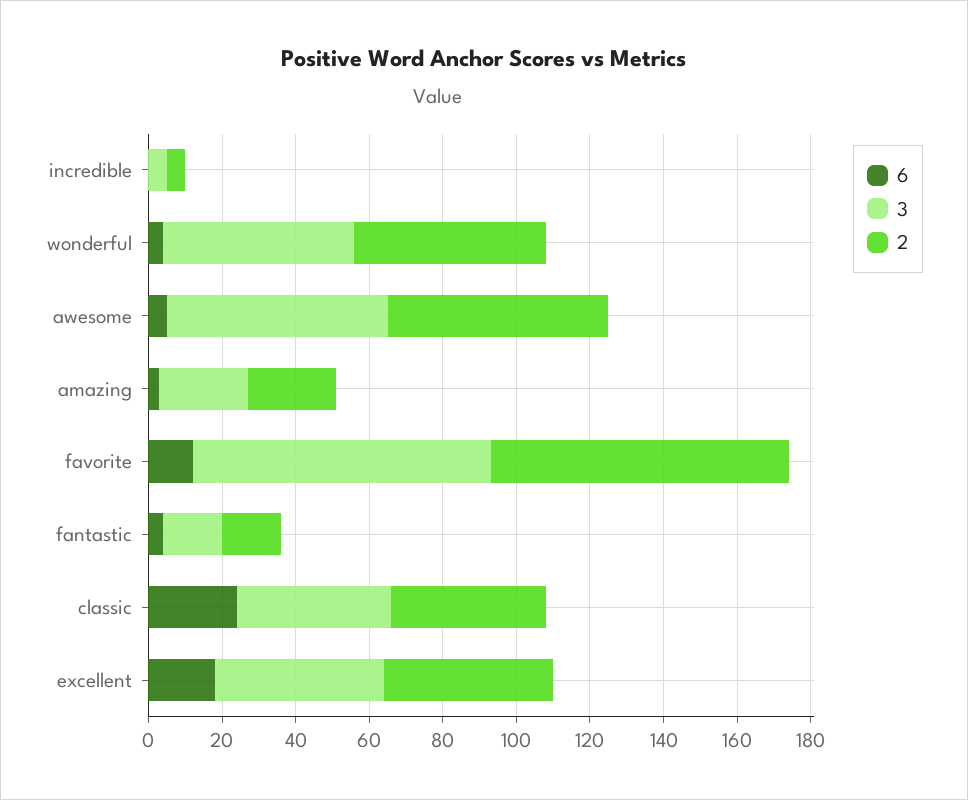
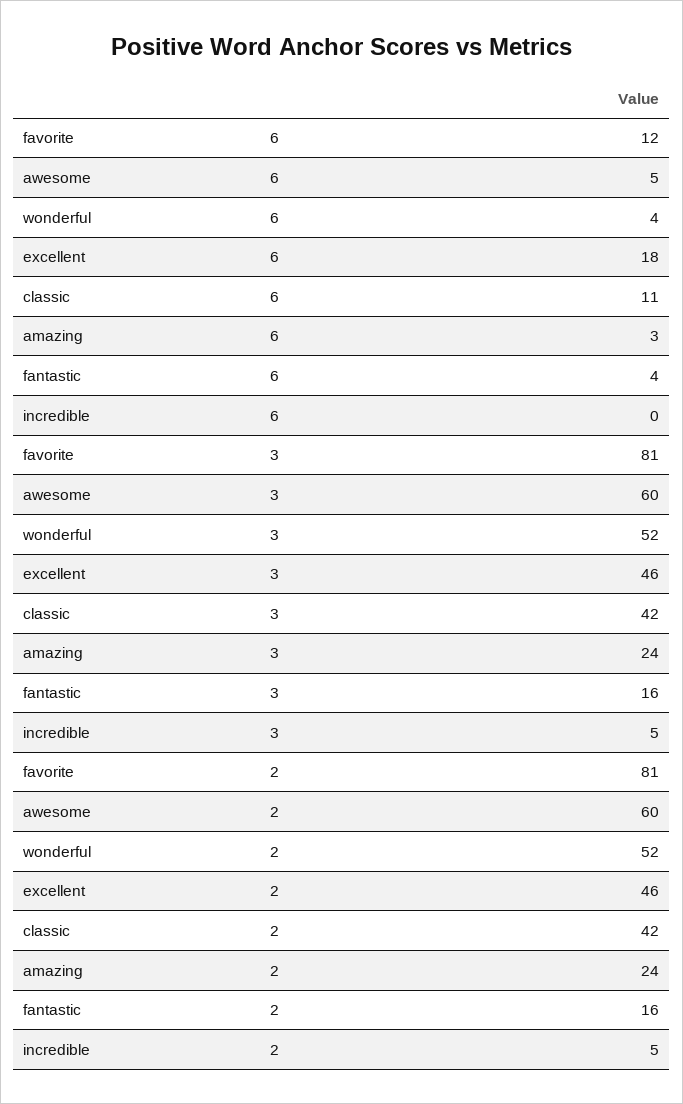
  {
    "6": {
      "incredible": 0,
      "wonderful": 4,
      "awesome": 5,
      "amazing": 3,
      "favorite": 12,
      "fantastic": 4,
-     "classic": 25,
+     "classic": 11,
      "excellent": 18
    },
    "3": {
      "incredible": 5,
      "wonderful": 52,
      "awesome": 60,
      "amazing": 24,
      "favorite": 81,
      "fantastic": 16,
      "classic": 42,
      "excellent": 46
    },
    "2": {
      "incredible": 5,
      "wonderful": 52,
      "awesome": 60,
      "amazing": 24,
      "favorite": 81,
      "fantastic": 16,
      "classic": 42,
      "excellent": 46
    }
  }

